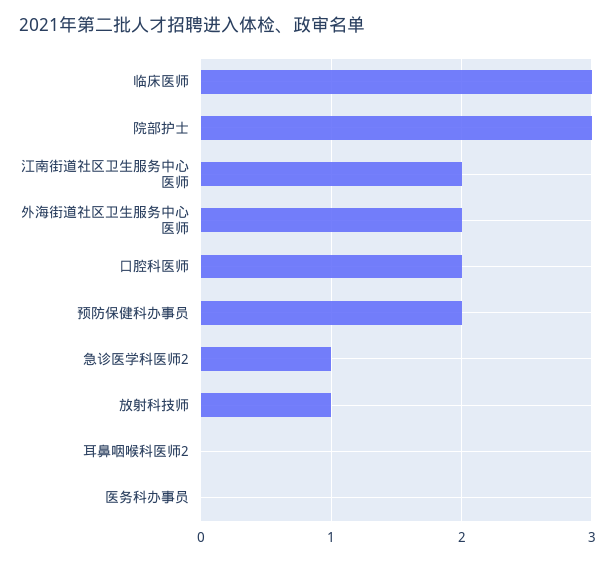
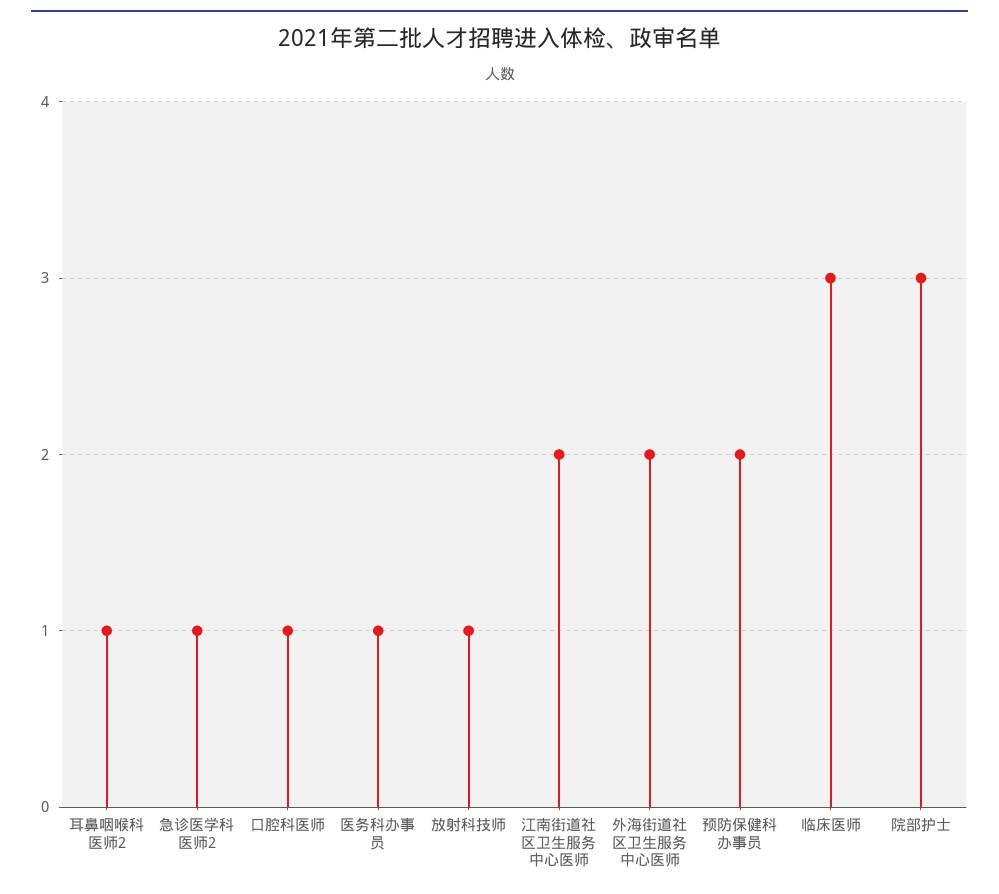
  {
    "临床医师": 3,
    "院部护士": 3,
    "江南街道社区卫生服务中心医师": 2,
    "外海街道社区卫生服务中心医师": 2,
-   "口腔科医师": 2,
+   "口腔科医师": 1,
    "预防保健科办事员": 2,
    "急诊医学科医师2": 1,
    "放射科技师": 1,
-   "耳鼻咽喉科医师2": 0,
+   "耳鼻咽喉科医师2": 1,
-   "医务科办事员": 0
+   "医务科办事员": 1
  }

